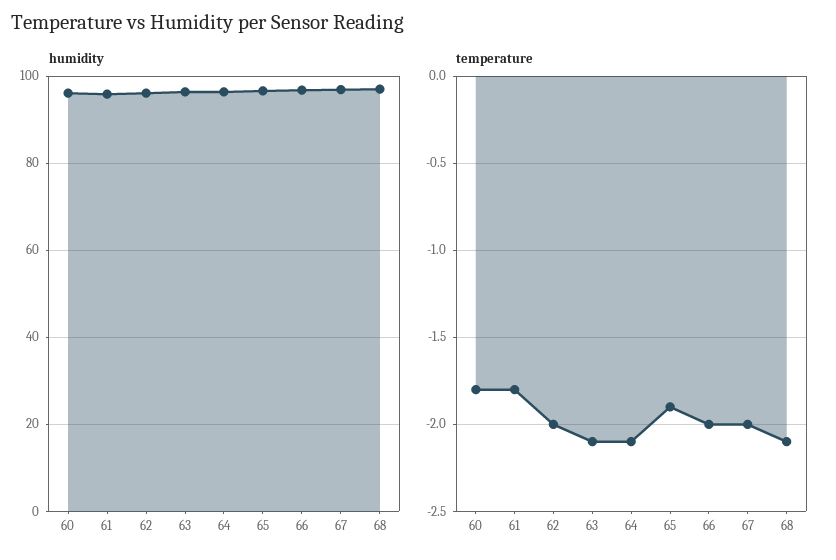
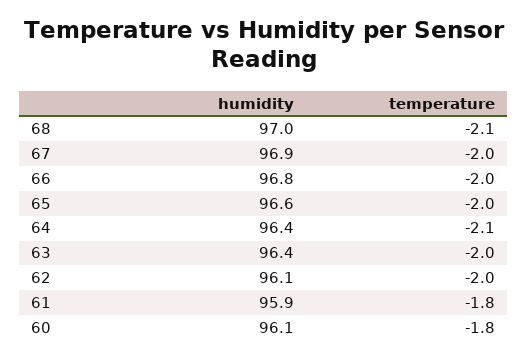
  {
    "humidity": {
      "60": 96.1,
      "61": 95.9,
      "62": 96.1,
      "63": 96.4,
      "64": 96.4,
      "65": 96.6,
      "66": 96.8,
      "67": 96.9,
      "68": 97
    },
    "temperature": {
      "60": -1.8,
      "61": -1.8,
      "62": -2,
-     "63": -2.1,
+     "63": -2,
      "64": -2.1,
-     "65": -1.9,
+     "65": -2,
      "66": -2,
      "67": -2,
      "68": -2.1
    }
  }

